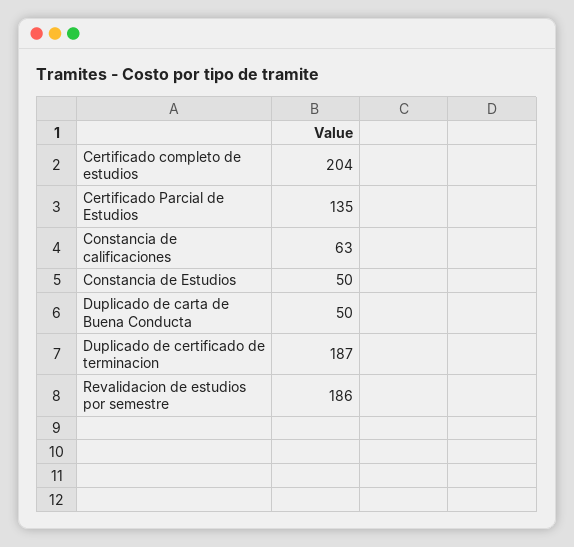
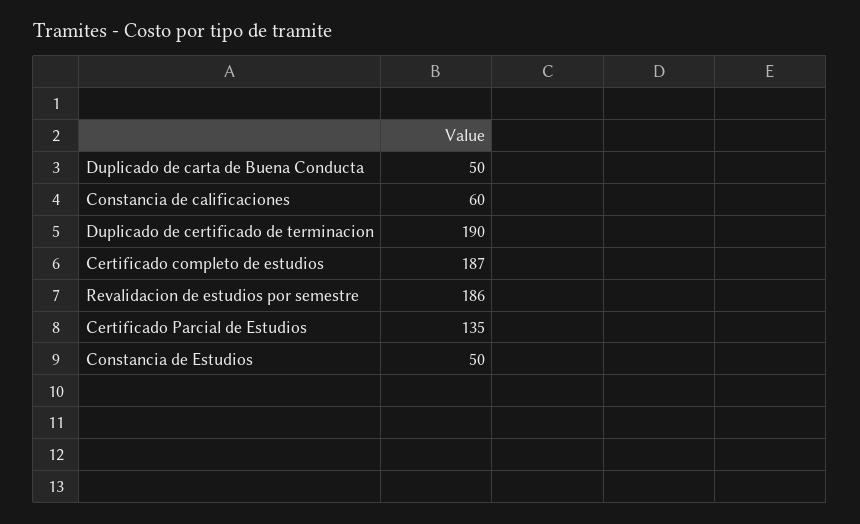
  {
-   "Certificado completo de estudios": 204,
+   "Certificado completo de estudios": 187,
    "Certificado Parcial de Estudios": 135,
-   "Constancia de calificaciones": 63,
+   "Constancia de calificaciones": 60,
    "Constancia de Estudios": 50,
    "Duplicado de carta de Buena Conducta": 50,
-   "Duplicado de certificado de terminacion": 187,
+   "Duplicado de certificado de terminacion": 190,
    "Revalidacion de estudios por semestre": 186
  }

